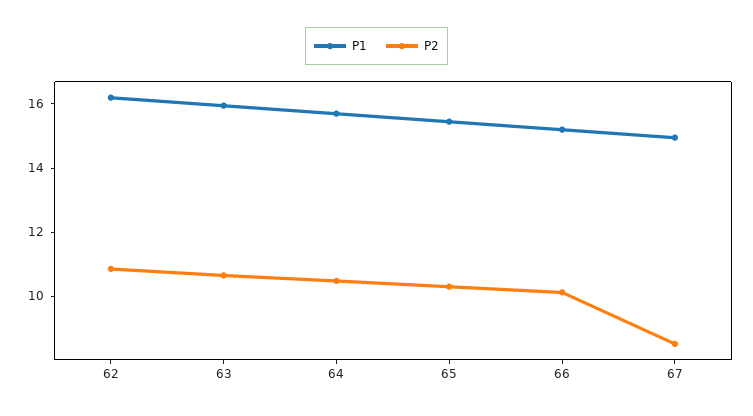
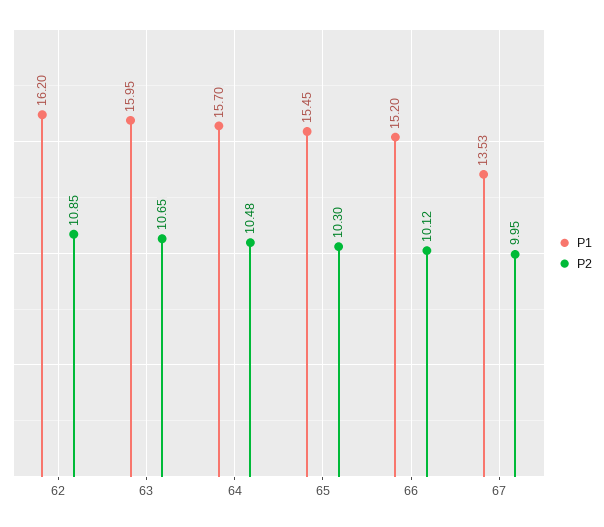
  {
    "P1": {
      "62": 16.2,
      "63": 15.95,
      "64": 15.7,
      "65": 15.45,
      "66": 15.2,
-     "67": 15
+     "67": 13.53
    },
    "P2": {
      "62": 10.85,
      "63": 10.65,
      "64": 10.48,
      "65": 10.3,
      "66": 10.12,
-     "67": 8.5
+     "67": 9.95
    }
  }

